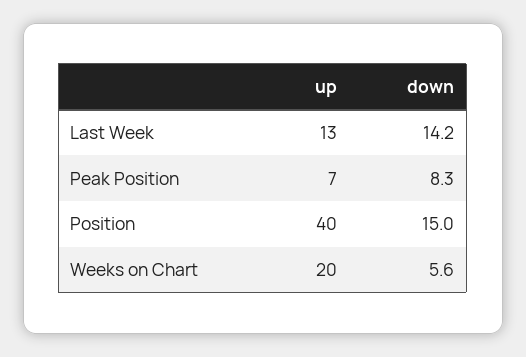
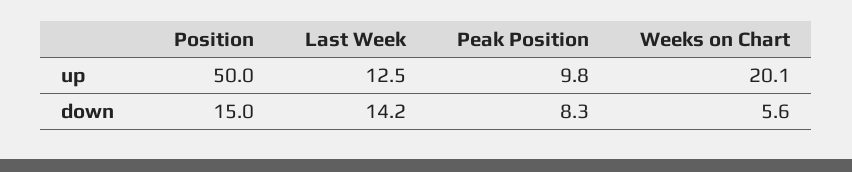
  {
    "up": {
      "Last Week": 12.5,
-     "Peak Position": 7,
+     "Peak Position": 9.8,
-     "Position": 40,
+     "Position": 50,
      "Weeks on Chart": 20.1
    },
    "down": {
      "Last Week": 14.2,
      "Peak Position": 8.3,
      "Position": 15,
      "Weeks on Chart": 5.6
    }
  }

